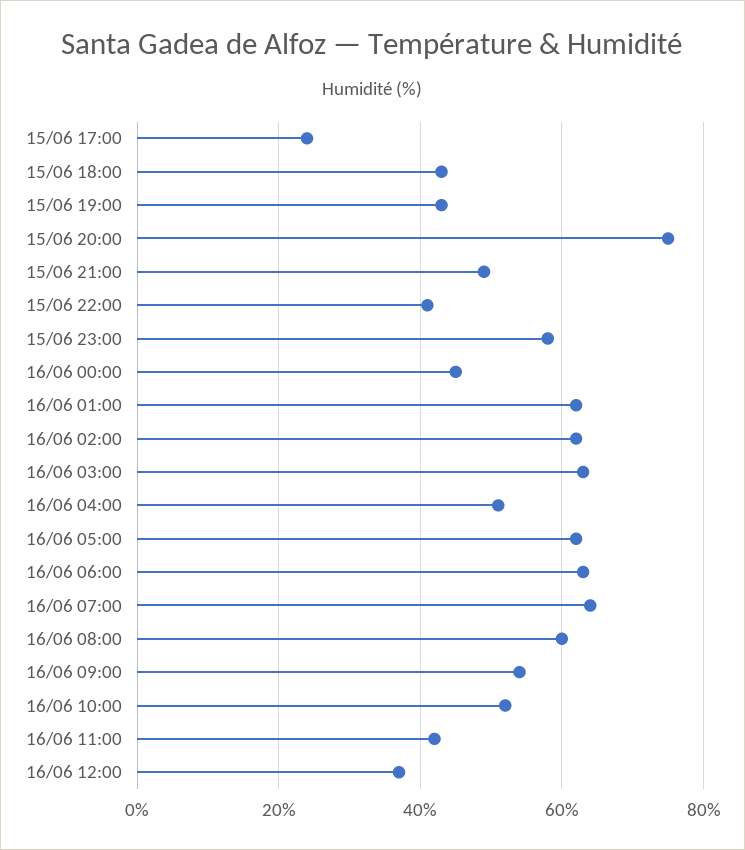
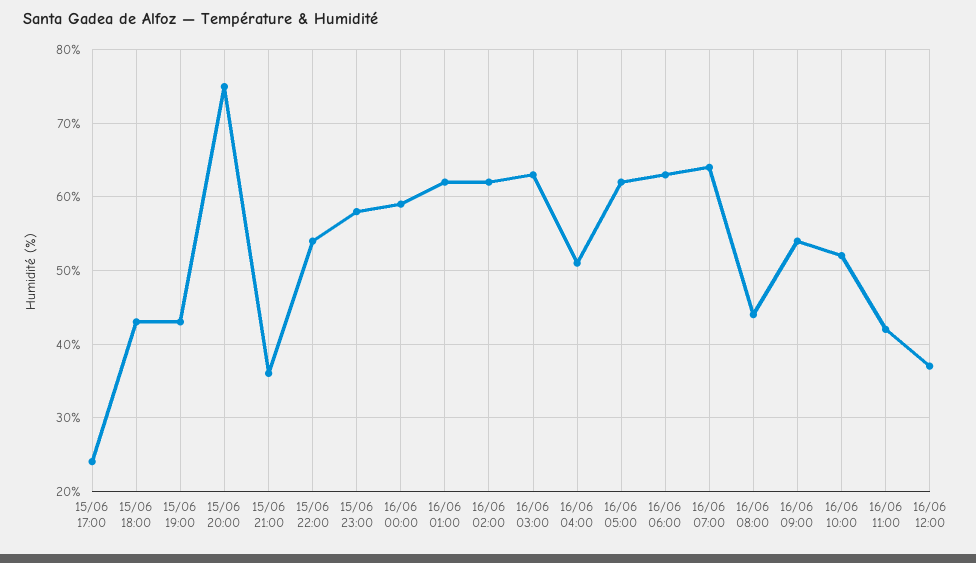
  {
    "15/06 17:00": 24,
    "15/06 18:00": 43,
    "15/06 19:00": 43,
    "15/06 20:00": 75,
-   "15/06 21:00": 50,
+   "15/06 21:00": 36,
-   "15/06 22:00": 40,
+   "15/06 22:00": 54,
    "15/06 23:00": 58,
-   "16/06 00:00": 45,
+   "16/06 00:00": 59,
    "16/06 01:00": 62,
    "16/06 02:00": 62,
    "16/06 03:00": 63,
    "16/06 04:00": 51,
    "16/06 05:00": 62,
    "16/06 06:00": 63,
    "16/06 07:00": 64,
-   "16/06 08:00": 60,
+   "16/06 08:00": 44,
    "16/06 09:00": 54,
    "16/06 10:00": 52,
    "16/06 11:00": 42,
    "16/06 12:00": 37
  }

